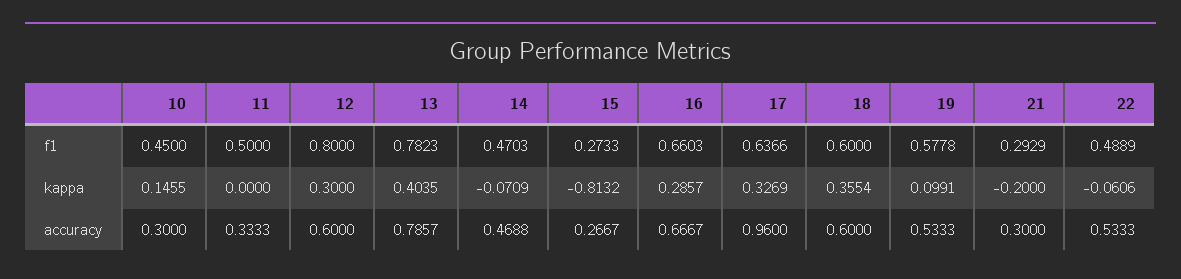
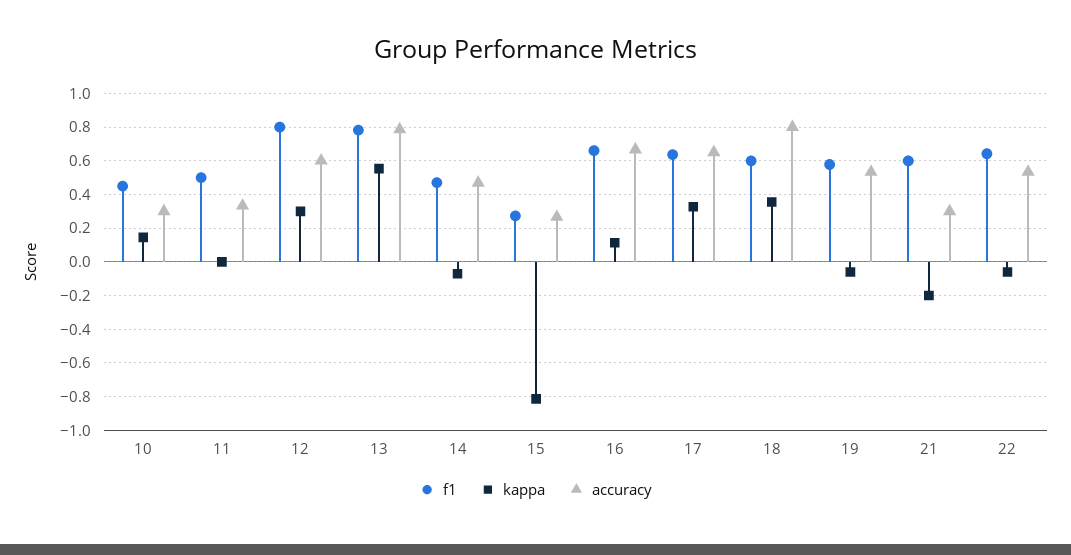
  {
    "f1": {
      "10": 0.45,
      "11": 0.5,
      "12": 0.8,
      "13": 0.7823,
      "14": 0.4703,
      "15": 0.2733,
      "16": 0.6603,
      "17": 0.6366,
      "18": 0.6,
      "19": 0.5778,
-     "21": 0.2929,
+     "21": 0.6,
-     "22": 0.4889
+     "22": 0.65
    },
    "kappa": {
      "10": 0.1455,
      "11": 0,
      "12": 0.3,
-     "13": 0.4035,
+     "13": 0.55,
      "14": -0.0709,
      "15": -0.8132,
-     "16": 0.2857,
+     "16": 0.1,
      "17": 0.3269,
      "18": 0.3554,
-     "19": 0.0991,
+     "19": -0.05,
      "21": -0.2,
      "22": -0.0606
    },
    "accuracy": {
      "10": 0.3,
      "11": 0.3333,
      "12": 0.6,
      "13": 0.7857,
      "14": 0.4688,
      "15": 0.2667,
      "16": 0.6667,
-     "17": 0.96,
+     "17": 0.65,
-     "18": 0.6,
+     "18": 0.8,
      "19": 0.5333,
      "21": 0.3,
      "22": 0.5333
    }
  }

